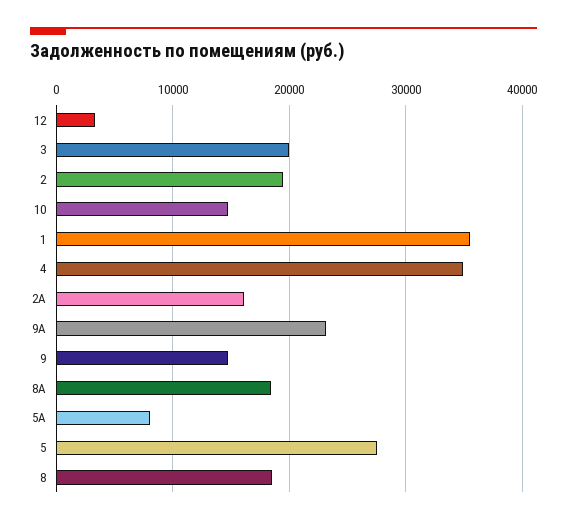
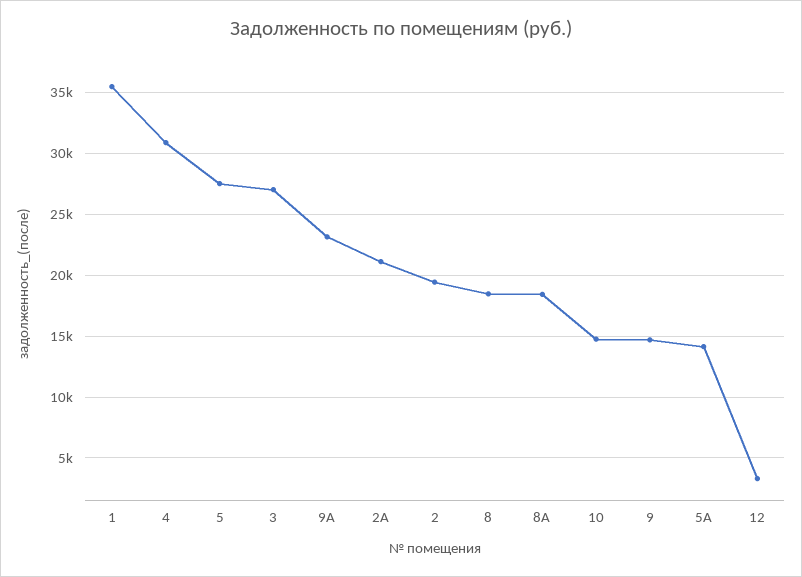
  {
    "12": 3500,
-   "3": 20000,
+   "3": 27000,
    "2": 19500,
    "10": 14500,
    "1": 35500,
-   "4": 35000,
+   "4": 31000,
-   "2А": 16000,
+   "2А": 21000,
    "9А": 23000,
    "9": 14500,
    "8А": 18500,
-   "5А": 8000,
+   "5А": 14000,
    "5": 27500,
    "8": 18500
  }

